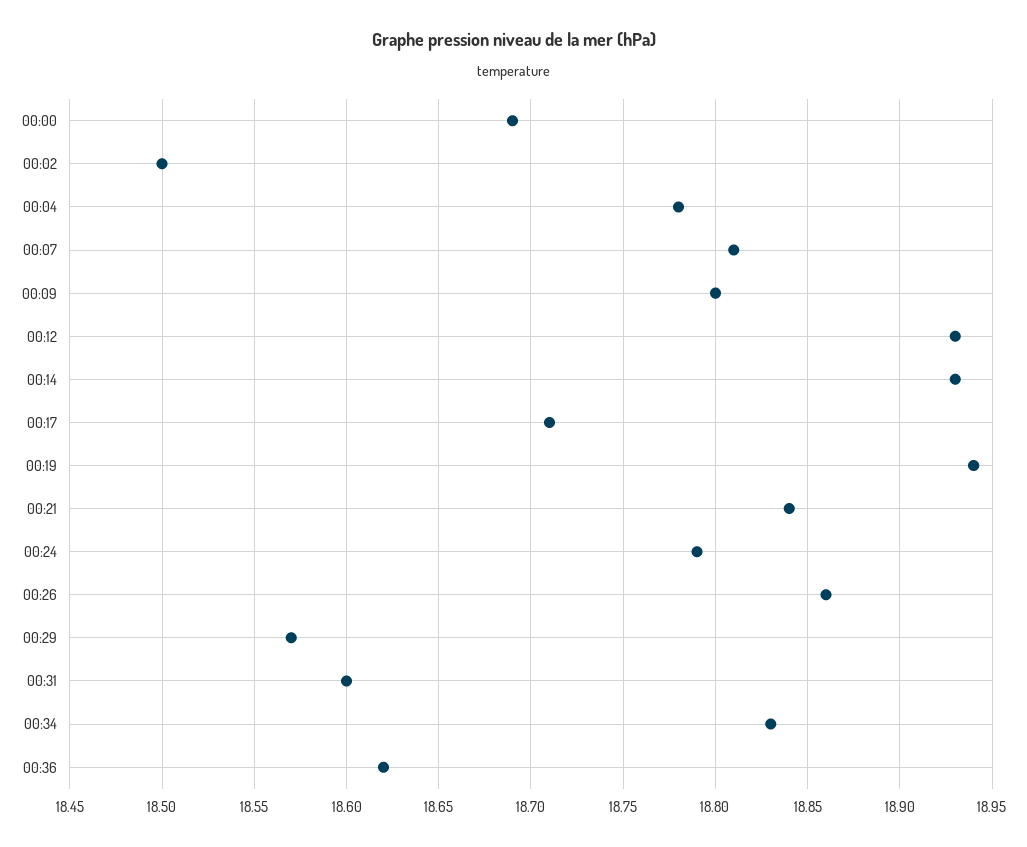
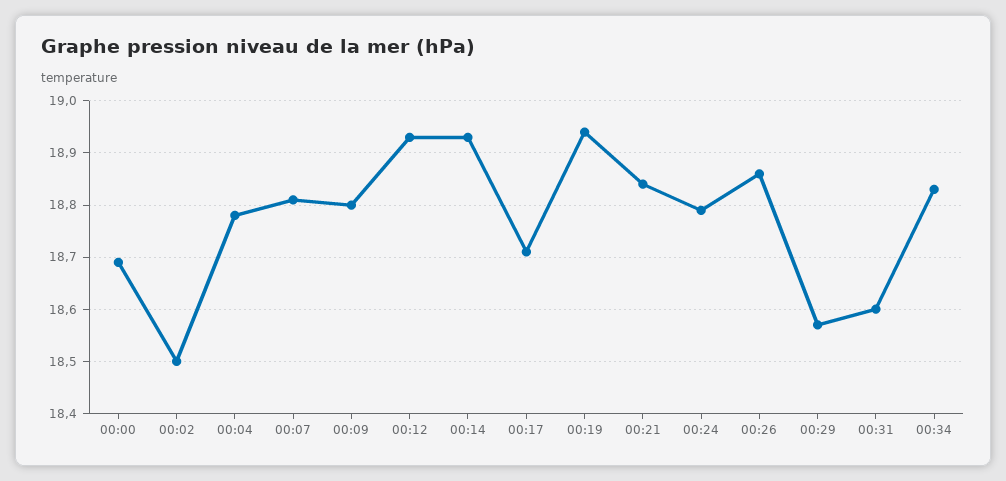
  {
    "00:00": 18.69,
    "00:02": 18.5,
    "00:04": 18.78,
    "00:07": 18.81,
    "00:09": 18.8,
    "00:12": 18.93,
    "00:14": 18.93,
    "00:17": 18.71,
    "00:19": 18.94,
    "00:21": 18.84,
    "00:24": 18.79,
    "00:26": 18.86,
    "00:29": 18.57,
    "00:31": 18.6,
-   "00:34": 18.83,
+   "00:34": 18.83
-   "00:36": 18.62
  }

